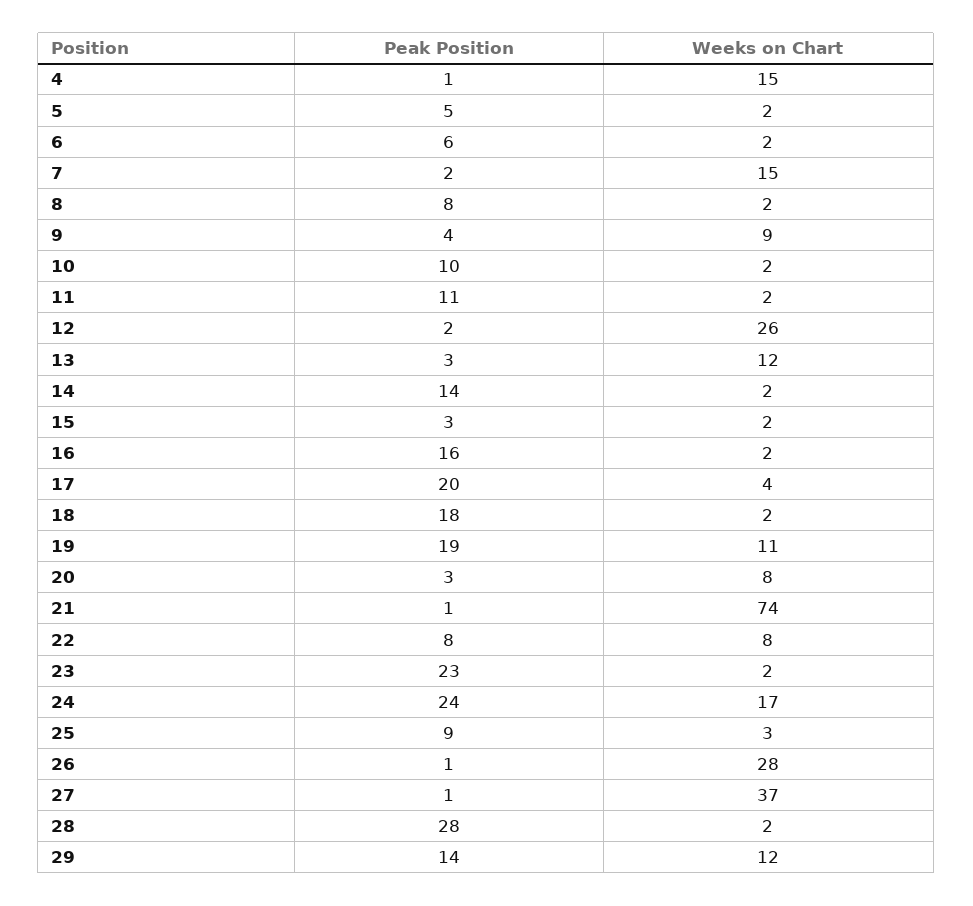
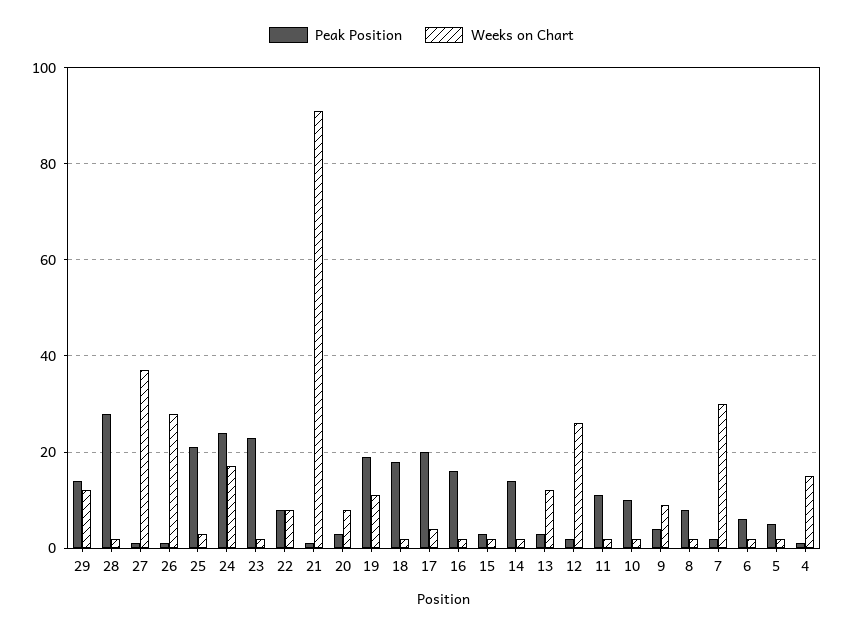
  {
    "Peak Position": {
      "4": 1,
      "5": 5,
      "6": 6,
      "7": 2,
      "8": 8,
      "9": 4,
      "10": 10,
      "11": 11,
      "12": 2,
      "13": 3,
      "14": 14,
      "15": 3,
      "16": 16,
      "17": 20,
      "18": 18,
      "19": 19,
      "20": 3,
      "21": 1,
      "22": 8,
      "23": 23,
      "24": 24,
-     "25": 9,
+     "25": 20,
      "26": 1,
      "27": 1,
      "28": 28,
      "29": 14
    },
    "Weeks on Chart": {
      "4": 15,
      "5": 2,
      "6": 2,
-     "7": 15,
+     "7": 30,
      "8": 2,
      "9": 9,
      "10": 2,
      "11": 2,
      "12": 26,
      "13": 12,
      "14": 2,
      "15": 2,
      "16": 2,
      "17": 4,
      "18": 2,
      "19": 11,
      "20": 8,
-     "21": 74,
+     "21": 90,
      "22": 8,
      "23": 2,
      "24": 17,
      "25": 3,
      "26": 28,
      "27": 37,
      "28": 2,
      "29": 12
    }
  }

